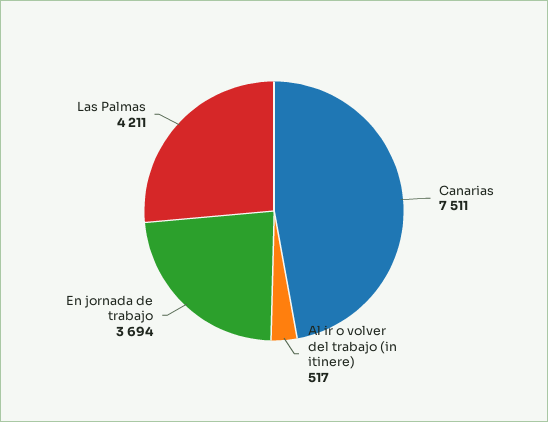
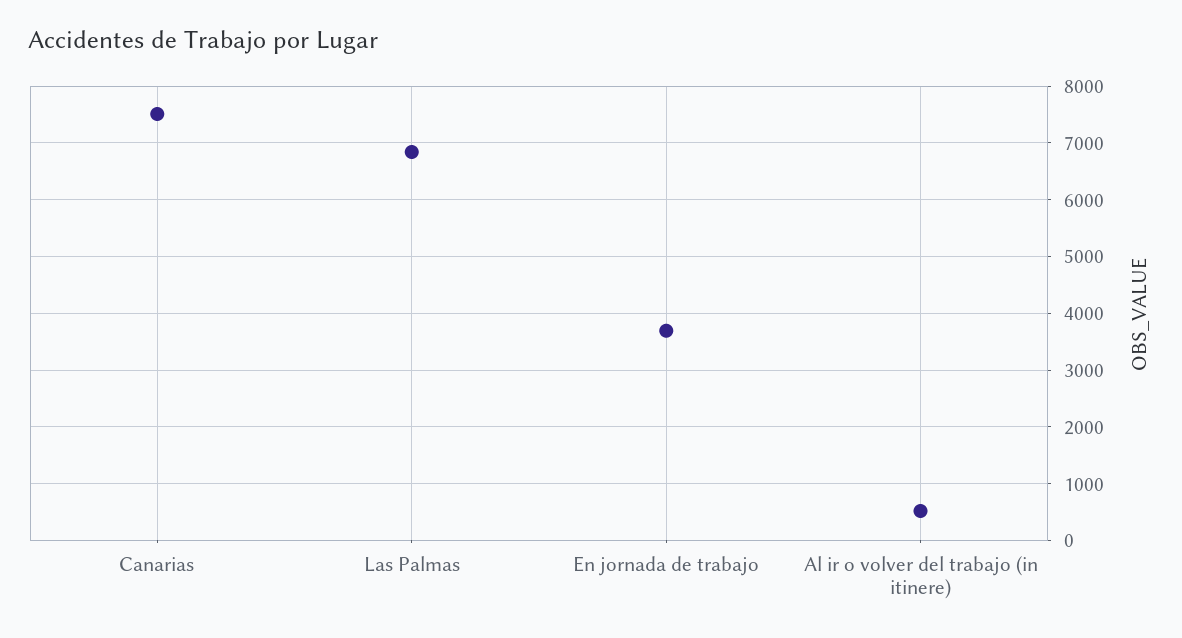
  {
    "Canarias": 7511,
    "Al ir o volver del trabajo (in itinere)": 517,
    "En jornada de trabajo": 3694,
-   "Las Palmas": 4211
+   "Las Palmas": 6800
  }

